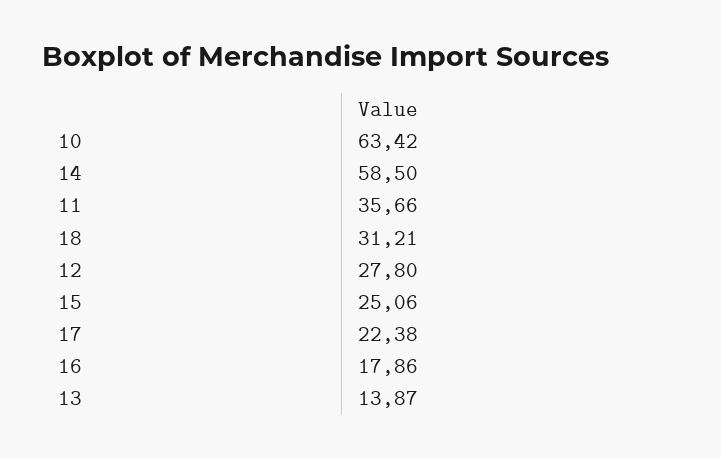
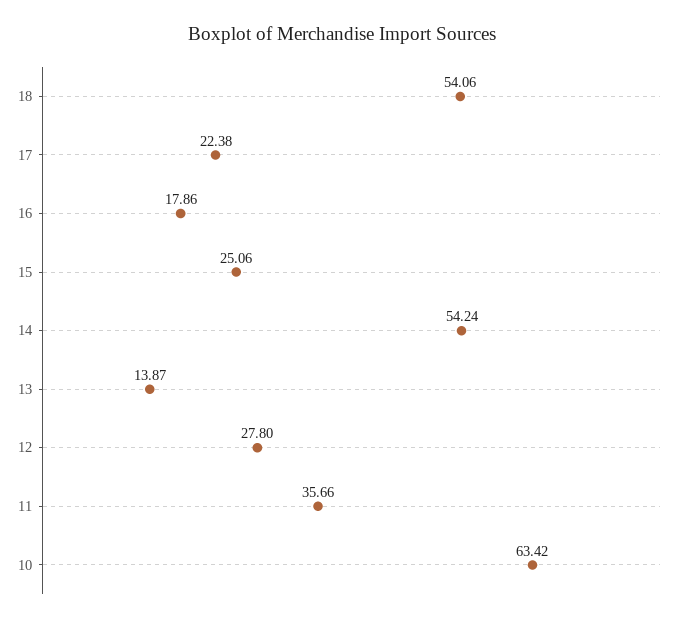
  {
    "10": 63.42,
-   "14": 58.5,
+   "14": 54.24,
    "11": 35.66,
-   "18": 31.21,
+   "18": 54.06,
    "12": 27.8,
    "15": 25.06,
    "17": 22.38,
    "16": 17.86,
    "13": 13.87
  }

